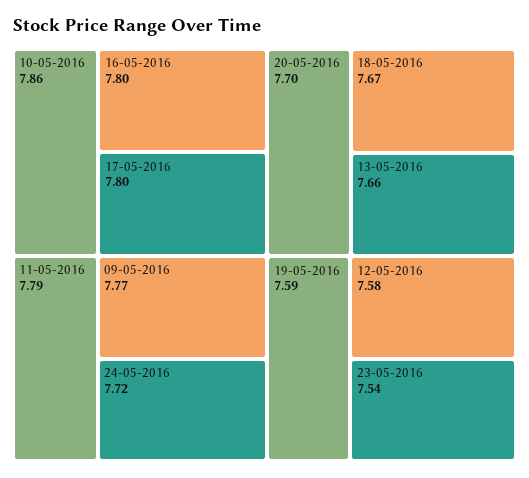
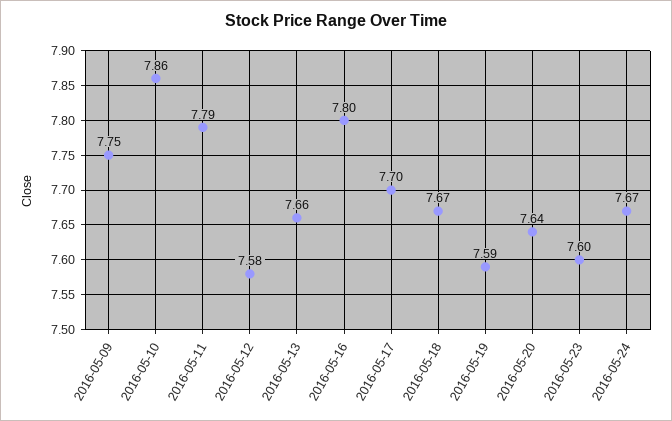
  {
    "10-05-2016": 7.86,
    "16-05-2016": 7.8,
-   "17-05-2016": 7.8,
+   "17-05-2016": 7.7,
    "11-05-2016": 7.79,
-   "09-05-2016": 7.77,
+   "09-05-2016": 7.75,
-   "24-05-2016": 7.72,
+   "24-05-2016": 7.67,
-   "20-05-2016": 7.7,
+   "20-05-2016": 7.64,
    "18-05-2016": 7.67,
    "13-05-2016": 7.66,
    "19-05-2016": 7.59,
    "12-05-2016": 7.58,
-   "23-05-2016": 7.54
+   "23-05-2016": 7.6
  }

